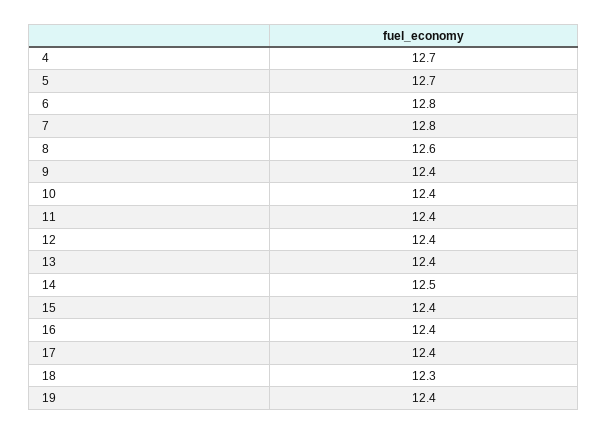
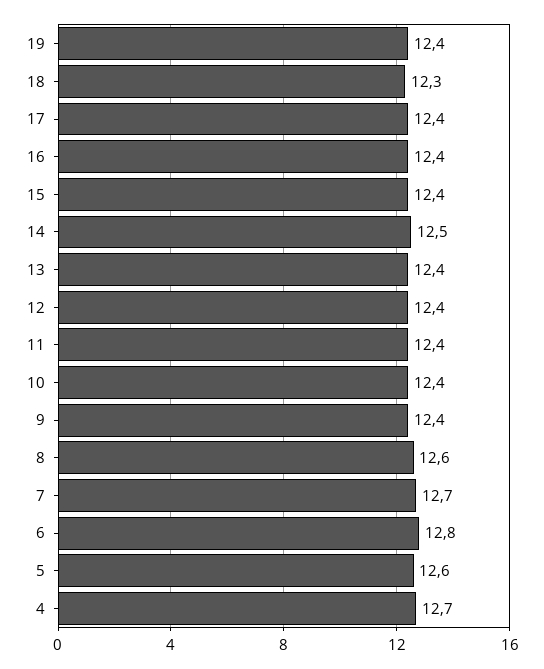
  {
    "4": 12.7,
-   "5": 12.7,
+   "5": 12.6,
    "6": 12.8,
-   "7": 12.8,
+   "7": 12.7,
    "8": 12.6,
    "9": 12.4,
    "10": 12.4,
    "11": 12.4,
    "12": 12.4,
    "13": 12.4,
    "14": 12.5,
    "15": 12.4,
    "16": 12.4,
    "17": 12.4,
    "18": 12.3,
    "19": 12.4
  }

